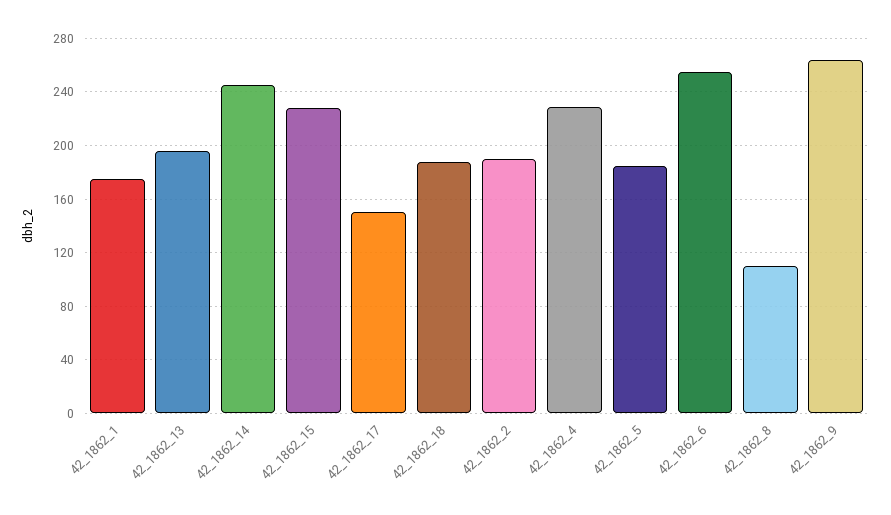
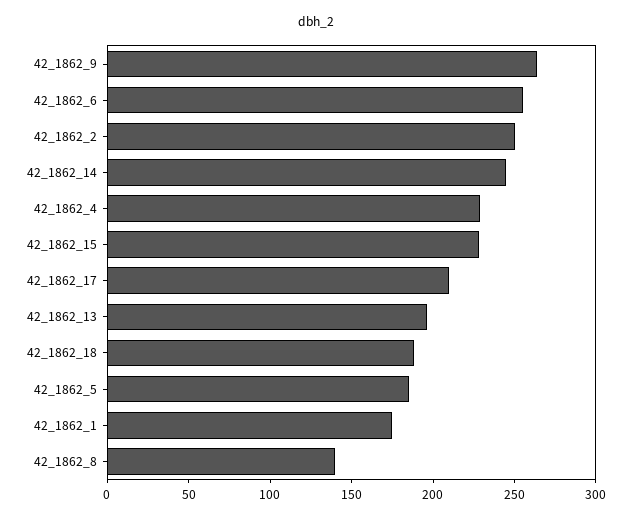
  {
    "42_1862_1": 175,
    "42_1862_13": 195,
    "42_1862_14": 245,
    "42_1862_15": 230,
-   "42_1862_17": 150,
+   "42_1862_17": 210,
    "42_1862_18": 190,
-   "42_1862_2": 190,
+   "42_1862_2": 250,
    "42_1862_4": 230,
    "42_1862_5": 185,
    "42_1862_6": 255,
-   "42_1862_8": 110,
+   "42_1862_8": 140,
    "42_1862_9": 265
  }

